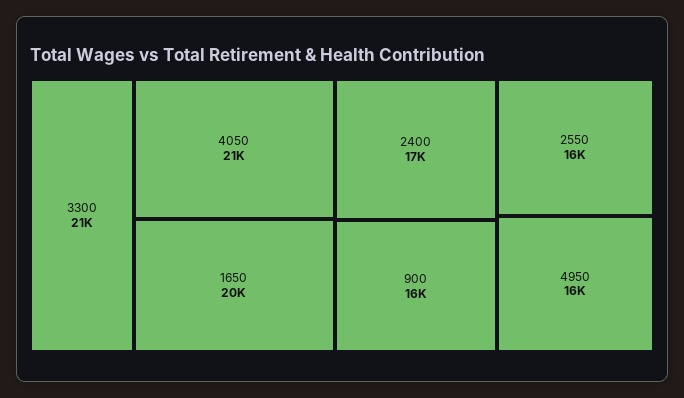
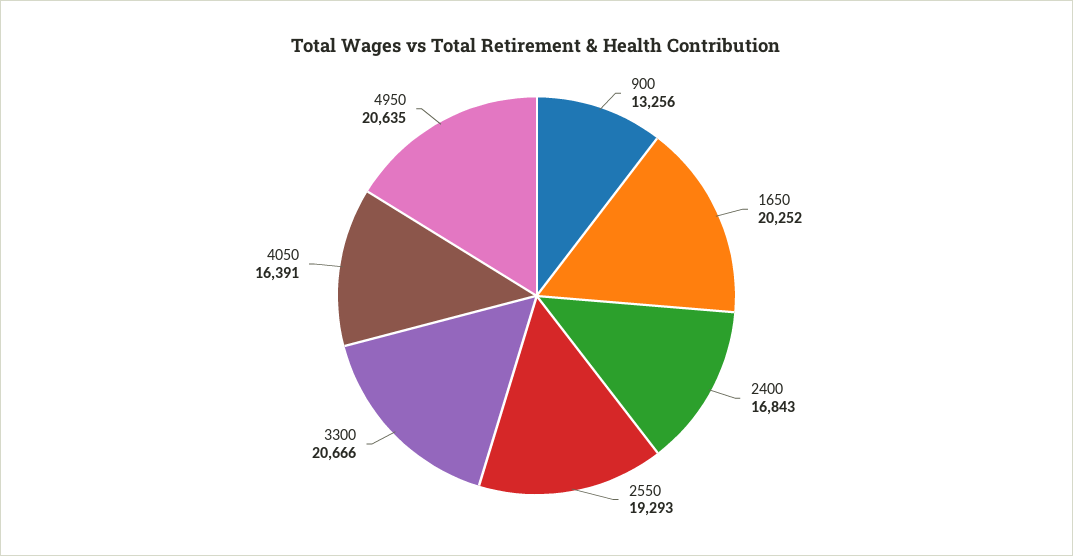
  {
    "3300": 20666,
-   "4050": 21000,
+   "4050": 16391,
    "1650": 20252,
    "2400": 16843,
-   "900": 16000,
+   "900": 13256,
-   "2550": 16000,
+   "2550": 19293,
-   "4950": 16000
+   "4950": 20635
  }

